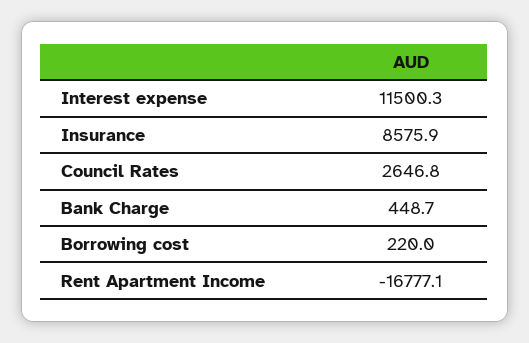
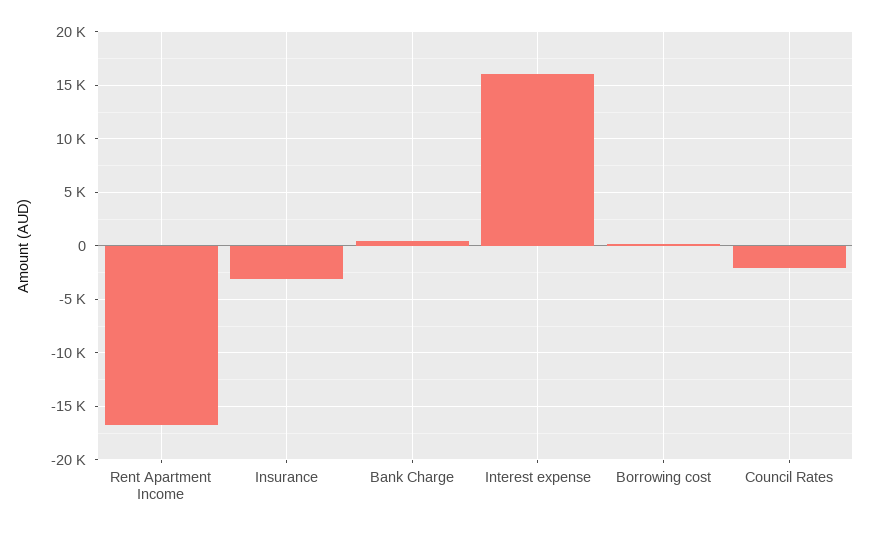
  {
-   "Interest expense": 11500.3,
+   "Interest expense": 16000,
-   "Insurance": 8575.9,
+   "Insurance": -3000,
-   "Council Rates": 2646.8,
+   "Council Rates": -2000,
    "Bank Charge": 448.7,
    "Borrowing cost": 220,
    "Rent Apartment Income": -16777.1
  }

